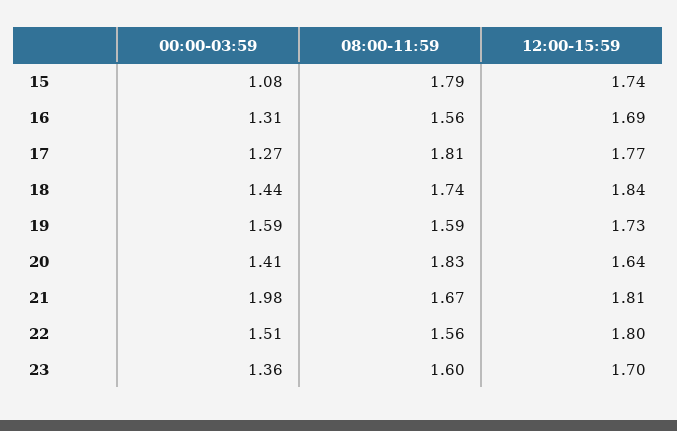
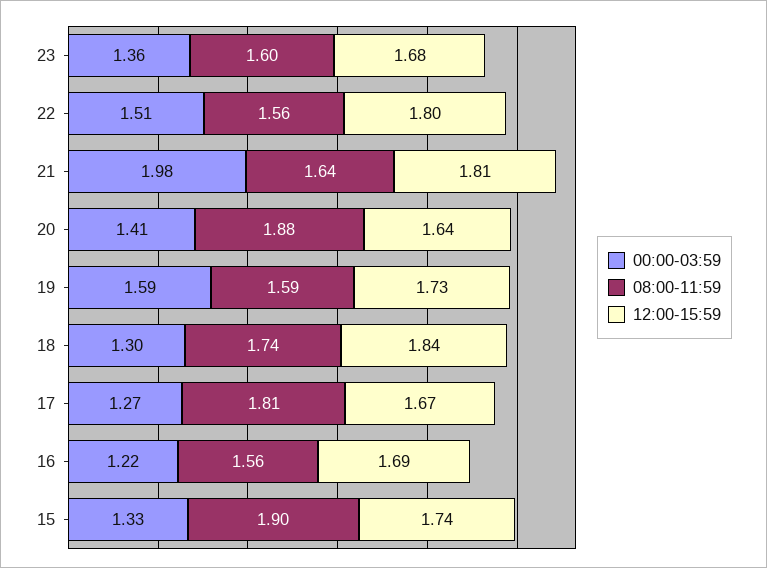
  {
    "00:00-03:59": {
-     "15": 1.08,
+     "15": 1.33,
-     "16": 1.31,
+     "16": 1.22,
      "17": 1.27,
-     "18": 1.44,
+     "18": 1.3,
      "19": 1.59,
      "20": 1.41,
      "21": 1.98,
      "22": 1.51,
      "23": 1.36
    },
    "08:00-11:59": {
-     "15": 1.79,
+     "15": 1.9,
      "16": 1.56,
      "17": 1.81,
      "18": 1.74,
      "19": 1.59,
-     "20": 1.83,
+     "20": 1.88,
-     "21": 1.67,
+     "21": 1.64,
      "22": 1.56,
      "23": 1.6
    },
    "12:00-15:59": {
      "15": 1.74,
      "16": 1.69,
-     "17": 1.77,
+     "17": 1.67,
      "18": 1.84,
      "19": 1.73,
      "20": 1.64,
      "21": 1.81,
      "22": 1.8,
-     "23": 1.7
+     "23": 1.68
    }
  }

